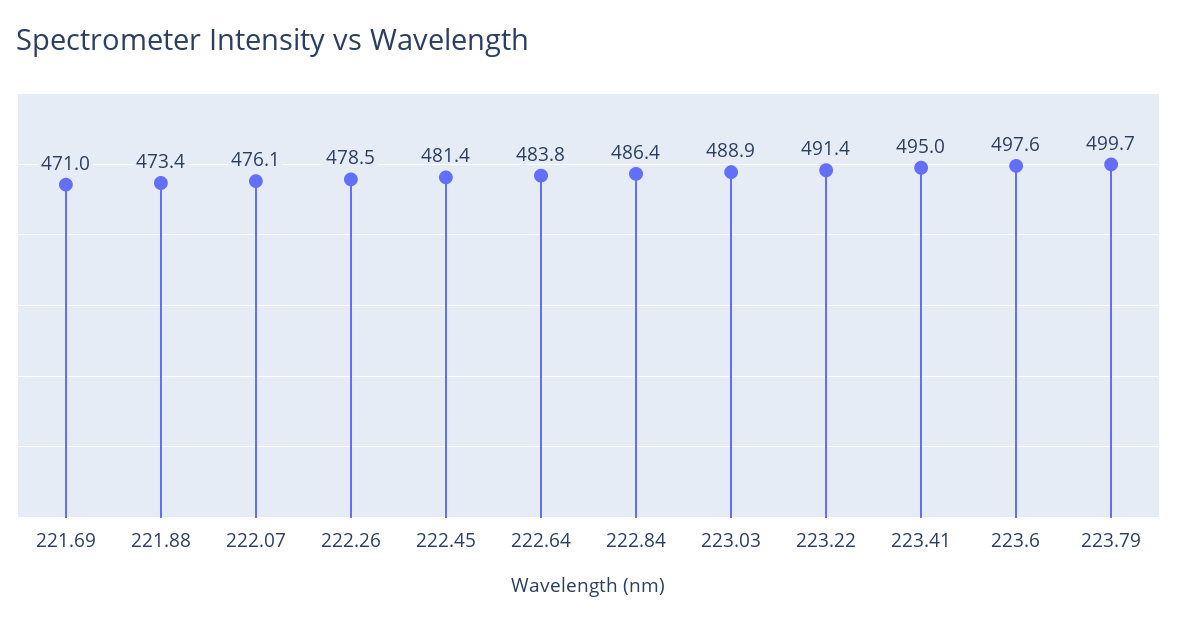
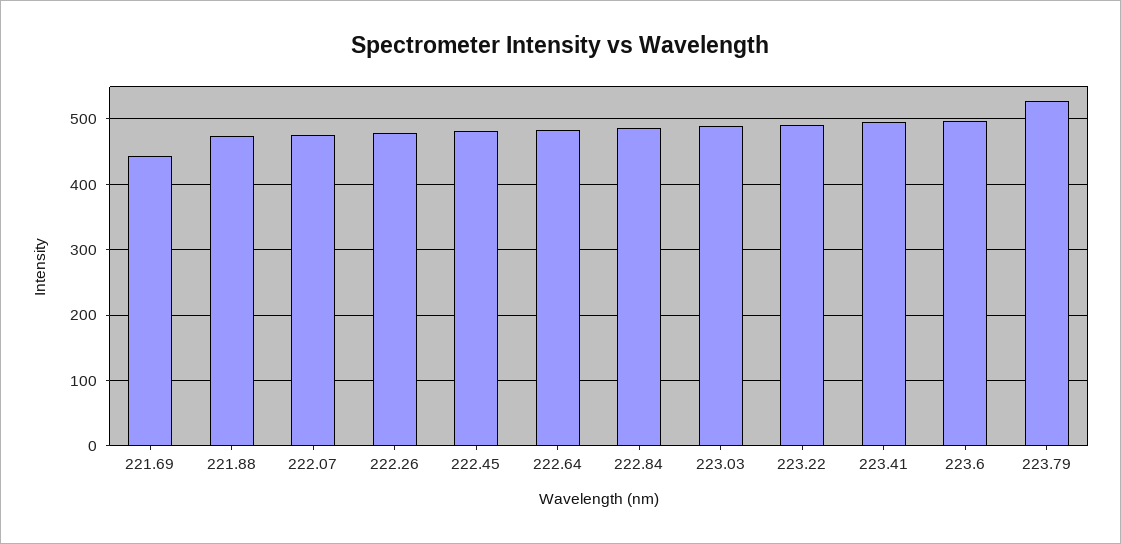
  {
-   "221.69": 471,
+   "221.69": 440,
    "221.88": 473.4,
    "222.07": 476.1,
    "222.26": 478.5,
    "222.45": 481.4,
    "222.64": 483.8,
    "222.84": 486.4,
    "223.03": 488.9,
    "223.22": 491.4,
    "223.41": 495,
    "223.6": 497.6,
-   "223.79": 499.7
+   "223.79": 530
  }

